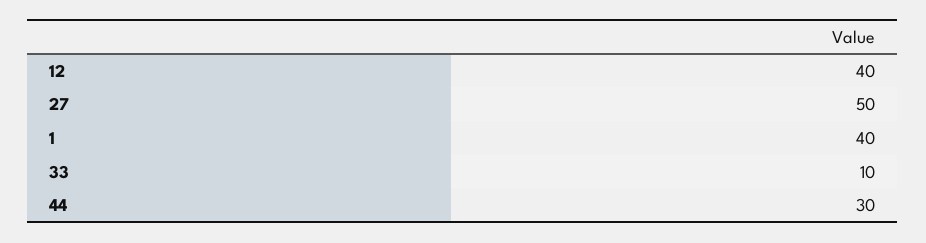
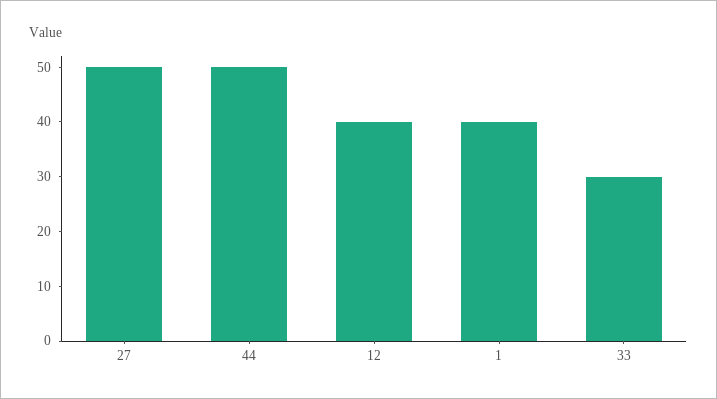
  {
    "12": 40,
    "27": 50,
    "1": 40,
-   "33": 10,
+   "33": 30,
-   "44": 30
+   "44": 50
  }

